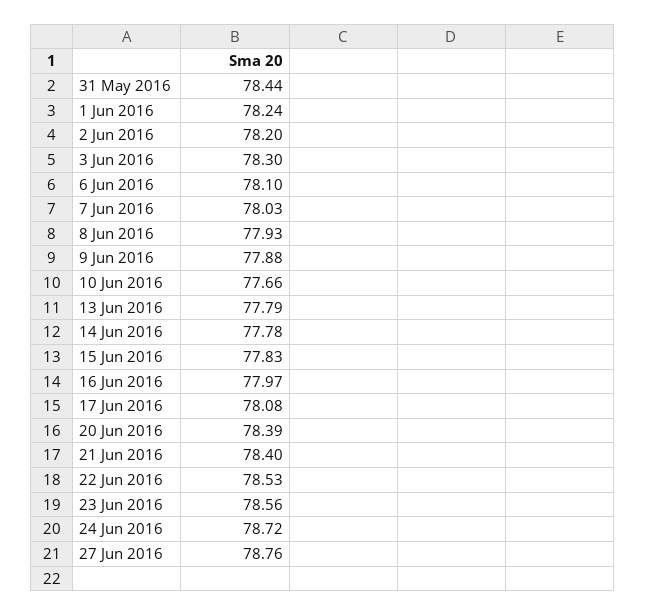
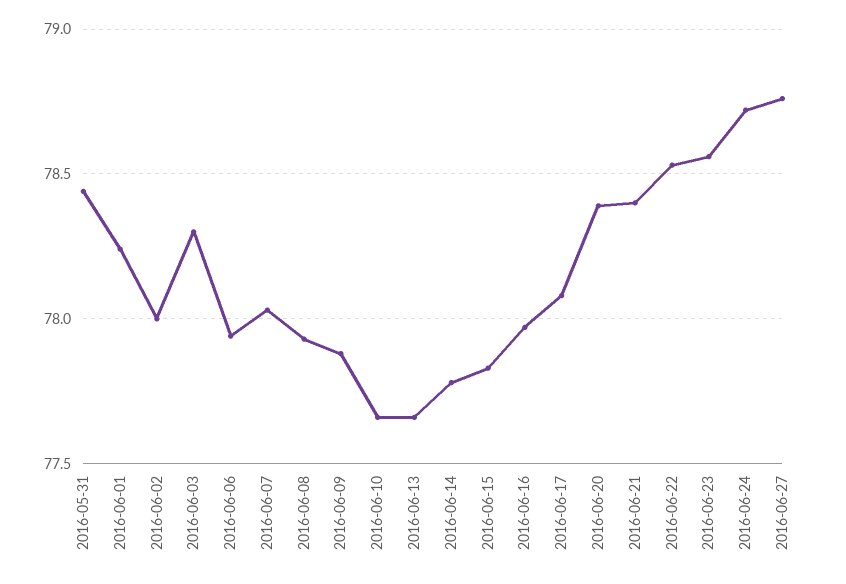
  {
    "31 May 2016": 78.44,
    "1 Jun 2016": 78.24,
-   "2 Jun 2016": 78.2,
+   "2 Jun 2016": 78,
    "3 Jun 2016": 78.3,
-   "6 Jun 2016": 78.1,
+   "6 Jun 2016": 77.95,
    "7 Jun 2016": 78.03,
    "8 Jun 2016": 77.93,
    "9 Jun 2016": 77.88,
    "10 Jun 2016": 77.66,
-   "13 Jun 2016": 77.79,
+   "13 Jun 2016": 77.65,
    "14 Jun 2016": 77.78,
    "15 Jun 2016": 77.83,
    "16 Jun 2016": 77.97,
    "17 Jun 2016": 78.08,
    "20 Jun 2016": 78.39,
    "21 Jun 2016": 78.4,
    "22 Jun 2016": 78.53,
    "23 Jun 2016": 78.56,
    "24 Jun 2016": 78.72,
    "27 Jun 2016": 78.76
  }

